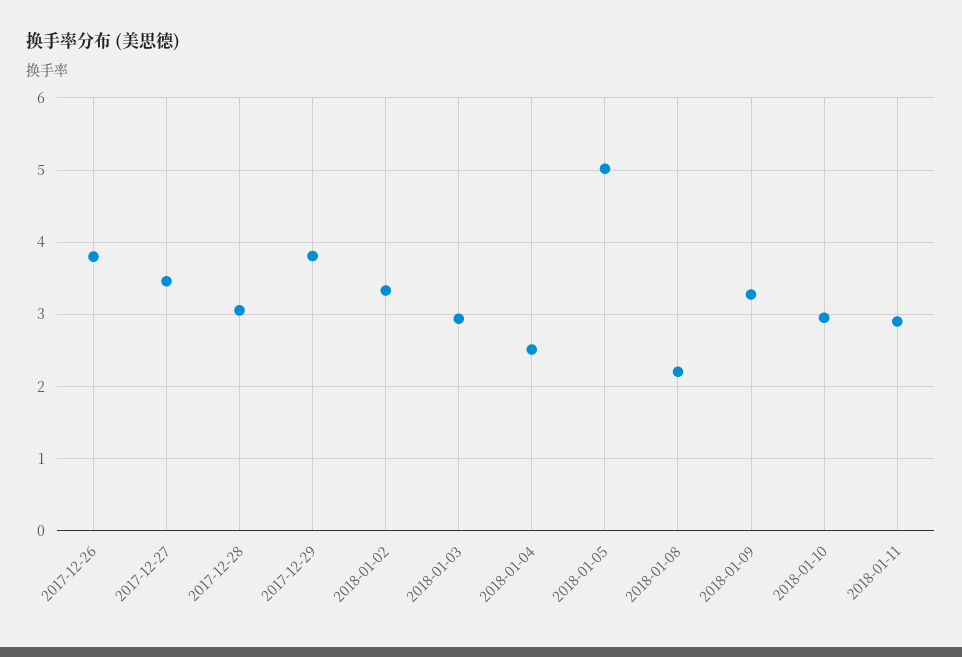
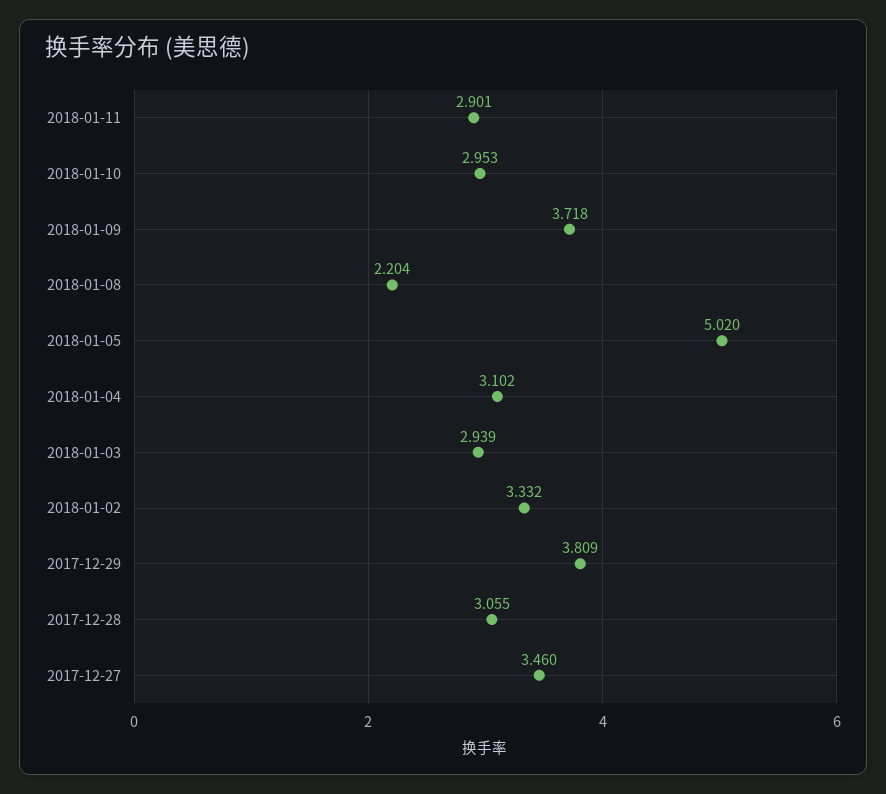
  {
-   "2017-12-26": 3.8,
    "2017-12-27": 3.46,
    "2017-12-28": 3.055,
    "2017-12-29": 3.809,
    "2018-01-02": 3.332,
    "2018-01-03": 2.939,
-   "2018-01-04": 2.5,
+   "2018-01-04": 3.102,
    "2018-01-05": 5.02,
    "2018-01-08": 2.204,
-   "2018-01-09": 3.3,
+   "2018-01-09": 3.718,
    "2018-01-10": 2.953,
    "2018-01-11": 2.901
  }

